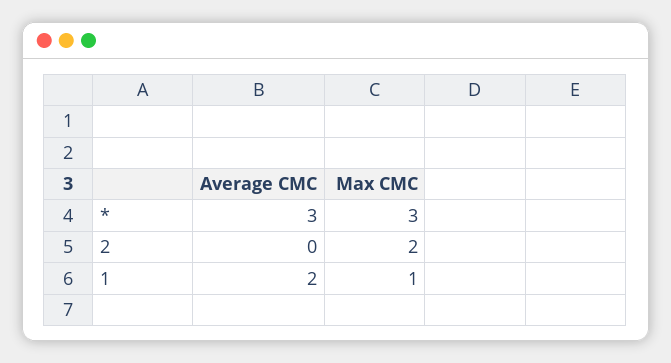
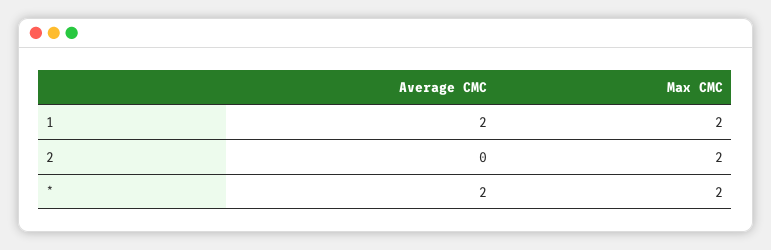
  {
    "Average CMC": {
-     "*": 3,
+     "*": 2,
      "2": 0,
      "1": 2
    },
    "Max CMC": {
-     "*": 3,
+     "*": 2,
      "2": 2,
-     "1": 1
+     "1": 2
    }
  }

